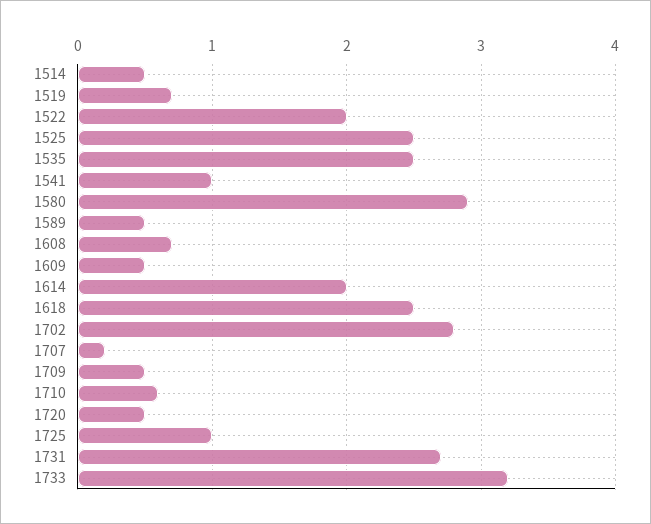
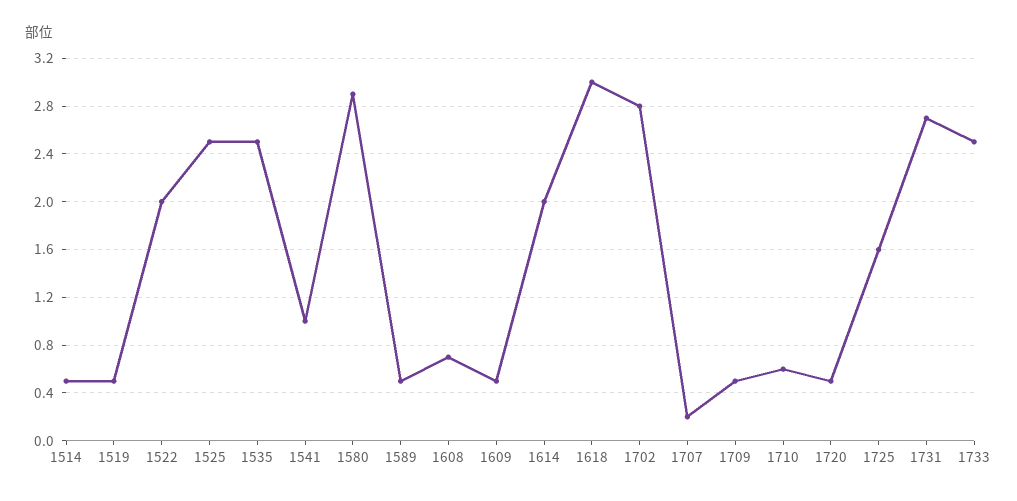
  {
    "1514": 0.5,
-   "1519": 0.7,
+   "1519": 0.5,
    "1522": 2,
    "1525": 2.5,
    "1535": 2.5,
    "1541": 1,
    "1580": 2.9,
    "1589": 0.5,
    "1608": 0.7,
    "1609": 0.5,
    "1614": 2,
-   "1618": 2.5,
+   "1618": 3,
    "1702": 2.8,
    "1707": 0.2,
    "1709": 0.5,
    "1710": 0.6,
    "1720": 0.5,
-   "1725": 1,
+   "1725": 1.6,
    "1731": 2.7,
-   "1733": 3.2
+   "1733": 2.5
  }

